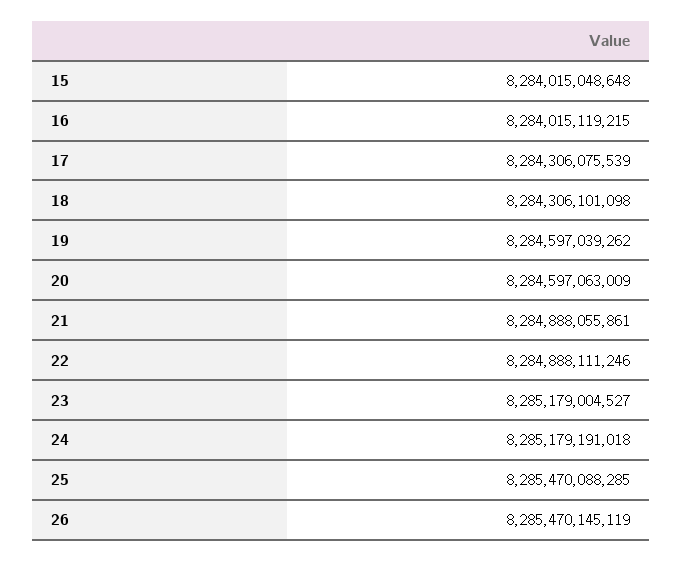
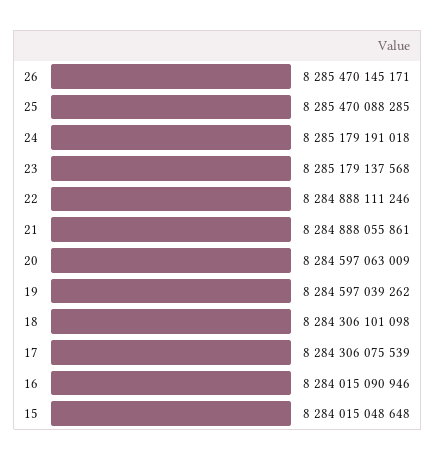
  {
    "15": 8284015048648,
-   "16": 8284015119215,
+   "16": 8284015090946,
    "17": 8284306075539,
    "18": 8284306101098,
    "19": 8284597039262,
    "20": 8284597063009,
    "21": 8284888055861,
    "22": 8284888111246,
-   "23": 8285179004527,
+   "23": 8285179137568,
    "24": 8285179191018,
    "25": 8285470088285,
-   "26": 8285470145119
+   "26": 8285470145171
  }

